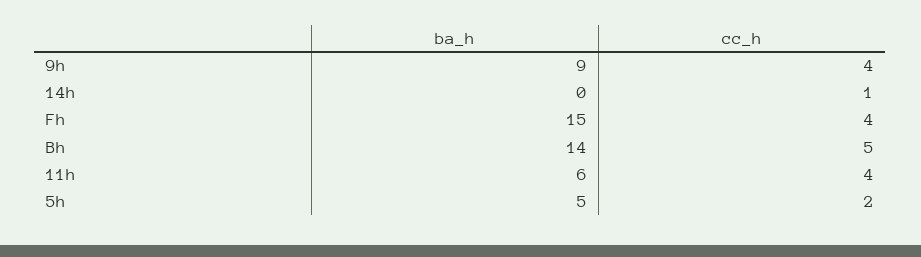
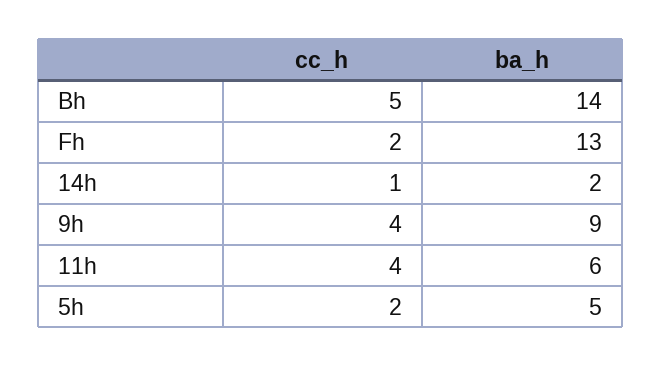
  {
    "ba_h": {
      "9h": 9,
-     "14h": 0,
+     "14h": 2,
-     "Fh": 15,
+     "Fh": 13,
      "Bh": 14,
      "11h": 6,
      "5h": 5
    },
    "cc_h": {
      "9h": 4,
      "14h": 1,
-     "Fh": 4,
+     "Fh": 2,
      "Bh": 5,
      "11h": 4,
      "5h": 2
    }
  }

